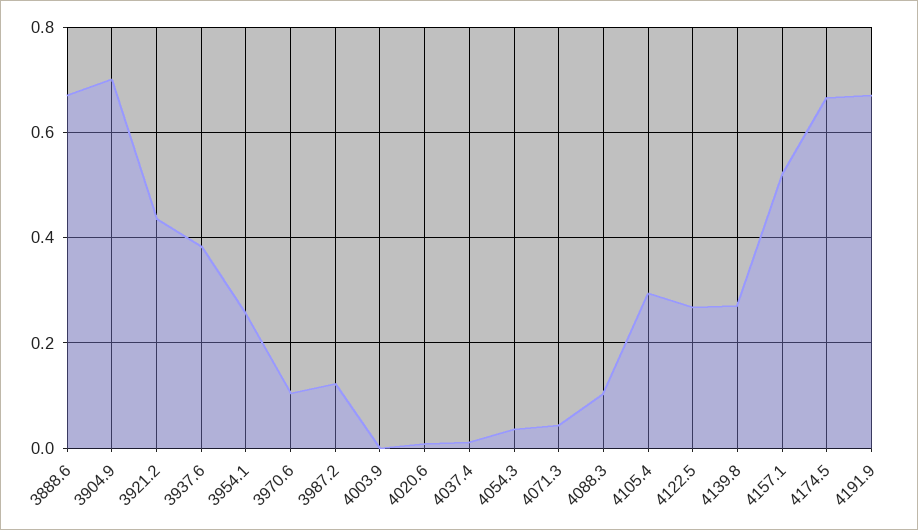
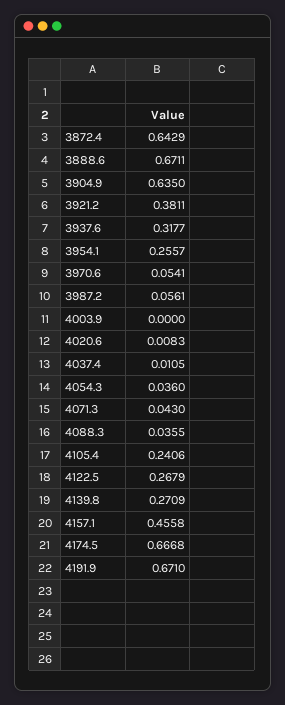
  {
    "3888.6": 0.6711,
-   "3904.9": 0.7,
+   "3904.9": 0.635,
-   "3921.2": 0.44,
+   "3921.2": 0.3811,
-   "3937.6": 0.38,
+   "3937.6": 0.3177,
    "3954.1": 0.2557,
-   "3970.6": 0.1,
+   "3970.6": 0.0541,
-   "3987.2": 0.12,
+   "3987.2": 0.0561,
    "4003.9": 0,
    "4020.6": 0.0083,
    "4037.4": 0.0105,
    "4054.3": 0.036,
    "4071.3": 0.043,
-   "4088.3": 0.1,
+   "4088.3": 0.0355,
-   "4105.4": 0.3,
+   "4105.4": 0.2406,
    "4122.5": 0.2679,
    "4139.8": 0.2709,
-   "4157.1": 0.52,
+   "4157.1": 0.4558,
    "4174.5": 0.6668,
-   "4191.9": 0.671
+   "4191.9": 0.671,
+   "3872.4": 0.6429
  }

